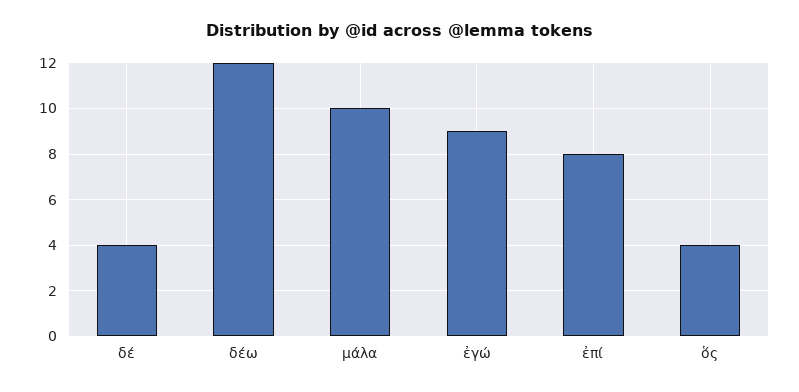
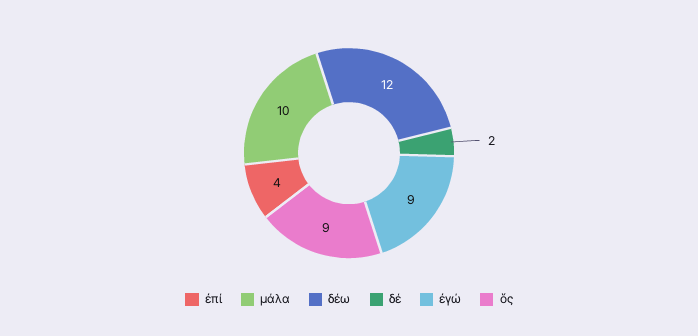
  {
-   "δέ": 4,
+   "δέ": 2,
    "δέω": 12,
    "μάλα": 10,
    "ἐγώ": 9,
-   "ἐπί": 8,
+   "ἐπί": 4,
-   "ὅς": 4
+   "ὅς": 9
  }

